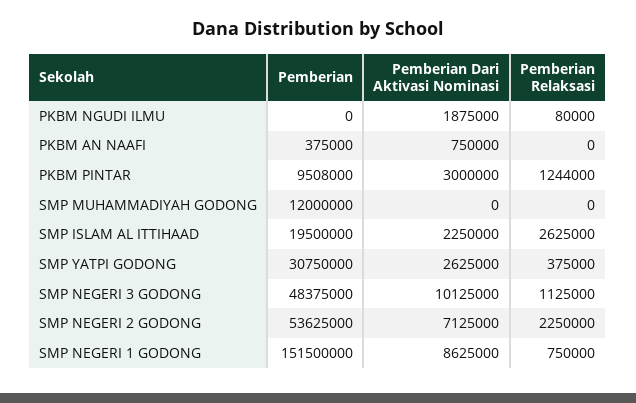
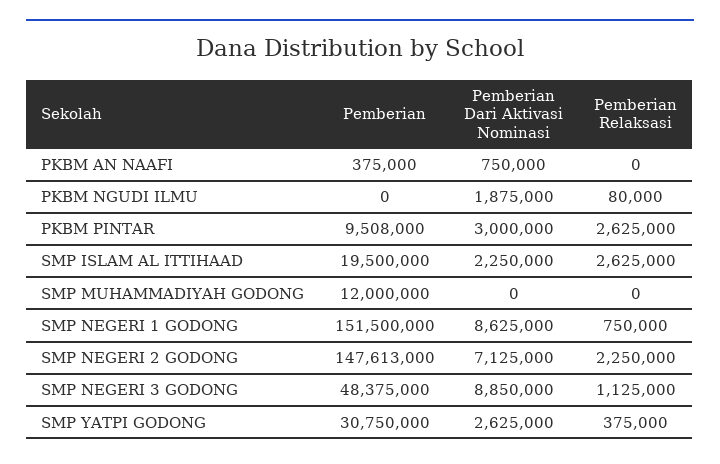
  {
    "Pemberian": {
      "PKBM NGUDI ILMU": 0,
      "PKBM AN NAAFI": 375000,
      "PKBM PINTAR": 9508000,
      "SMP MUHAMMADIYAH GODONG": 12000000,
      "SMP ISLAM AL ITTIHAAD": 19500000,
      "SMP YATPI GODONG": 30750000,
      "SMP NEGERI 3 GODONG": 48375000,
-     "SMP NEGERI 2 GODONG": 53625000,
+     "SMP NEGERI 2 GODONG": 147613000,
      "SMP NEGERI 1 GODONG": 151500000
    },
    "Pemberian Dari Aktivasi Nominasi": {
      "PKBM NGUDI ILMU": 1875000,
      "PKBM AN NAAFI": 750000,
      "PKBM PINTAR": 3000000,
      "SMP MUHAMMADIYAH GODONG": 0,
      "SMP ISLAM AL ITTIHAAD": 2250000,
      "SMP YATPI GODONG": 2625000,
-     "SMP NEGERI 3 GODONG": 10125000,
+     "SMP NEGERI 3 GODONG": 8850000,
      "SMP NEGERI 2 GODONG": 7125000,
      "SMP NEGERI 1 GODONG": 8625000
    },
    "Pemberian Relaksasi": {
      "PKBM NGUDI ILMU": 80000,
      "PKBM AN NAAFI": 0,
-     "PKBM PINTAR": 1244000,
+     "PKBM PINTAR": 2625000,
      "SMP MUHAMMADIYAH GODONG": 0,
      "SMP ISLAM AL ITTIHAAD": 2625000,
      "SMP YATPI GODONG": 375000,
      "SMP NEGERI 3 GODONG": 1125000,
      "SMP NEGERI 2 GODONG": 2250000,
      "SMP NEGERI 1 GODONG": 750000
    }
  }

